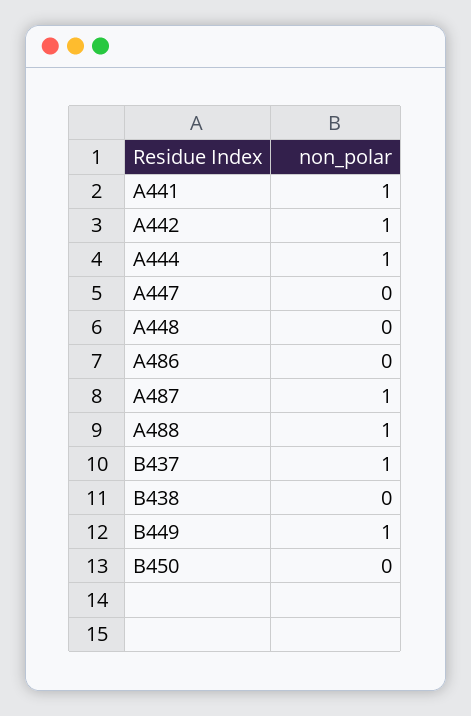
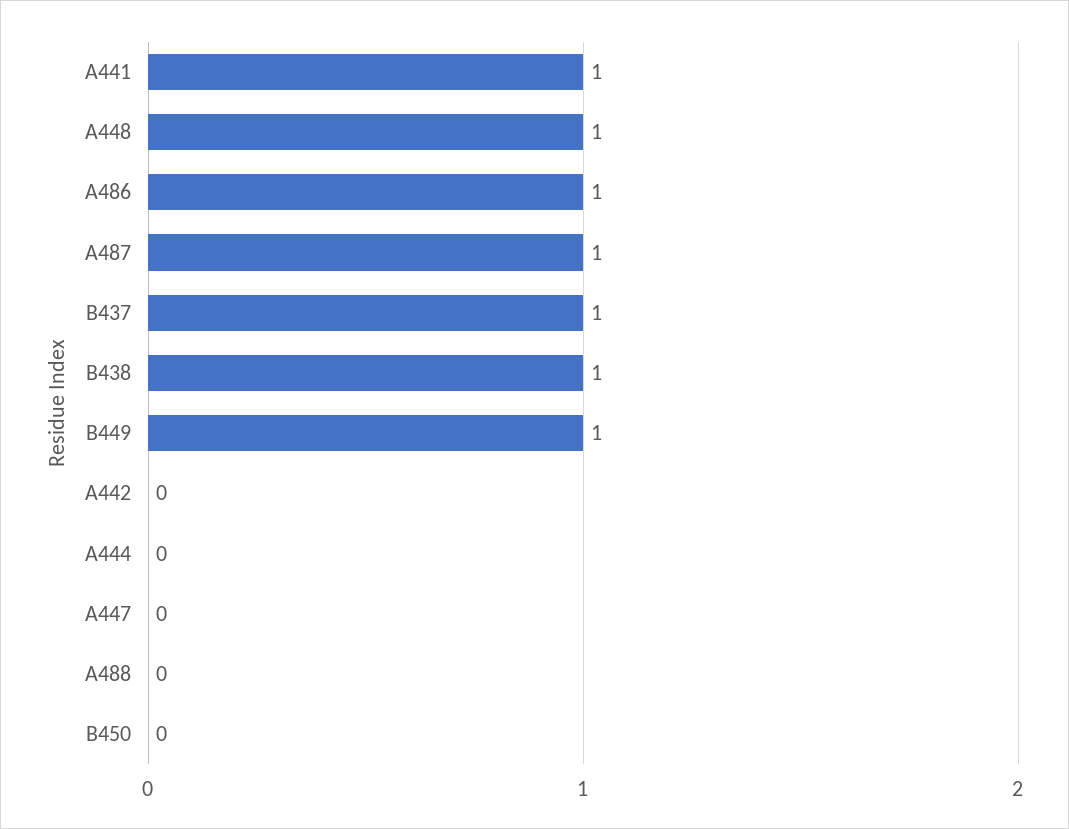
  {
    "A441": 1,
-   "A442": 1,
+   "A442": 0,
-   "A444": 1,
+   "A444": 0,
    "A447": 0,
-   "A448": 0,
+   "A448": 1,
-   "A486": 0,
+   "A486": 1,
    "A487": 1,
-   "A488": 1,
+   "A488": 0,
    "B437": 1,
-   "B438": 0,
+   "B438": 1,
    "B449": 1,
    "B450": 0
  }

